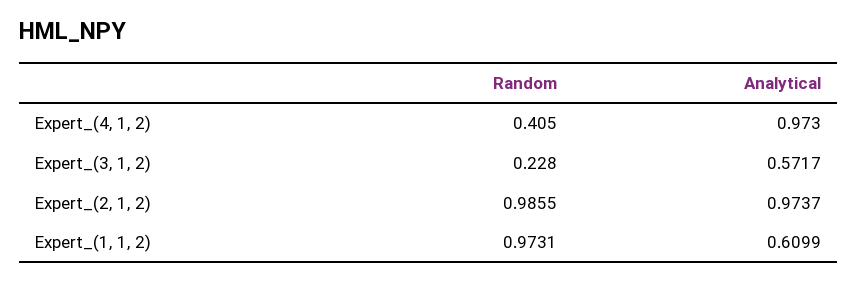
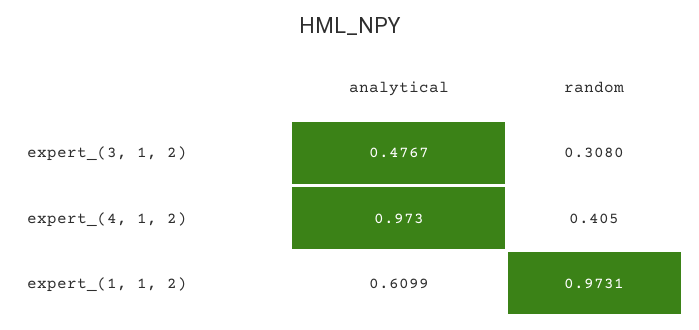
  {
    "Random": {
      "Expert_(4, 1, 2)": 0.405,
-     "Expert_(3, 1, 2)": 0.228,
+     "Expert_(3, 1, 2)": 0.308,
-     "Expert_(2, 1, 2)": 0.9855,
      "Expert_(1, 1, 2)": 0.9731
    },
    "Analytical": {
      "Expert_(4, 1, 2)": 0.973,
-     "Expert_(3, 1, 2)": 0.5717,
+     "Expert_(3, 1, 2)": 0.4767,
-     "Expert_(2, 1, 2)": 0.9737,
      "Expert_(1, 1, 2)": 0.6099
    }
  }

